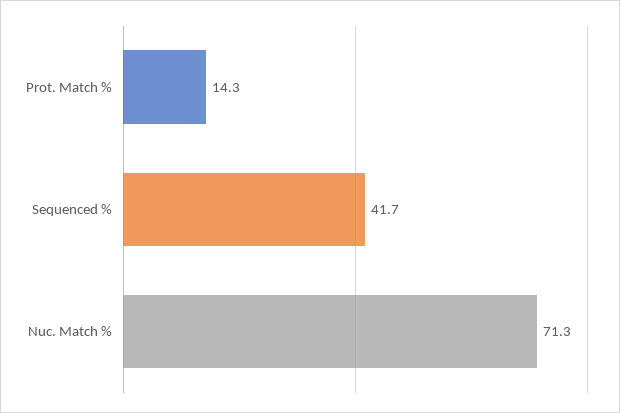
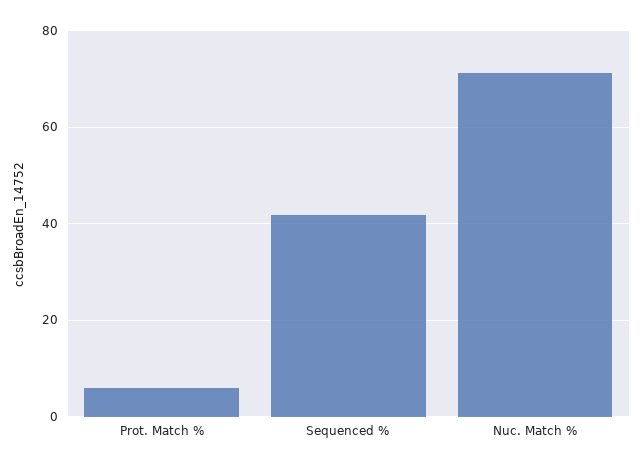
  {
-   "Prot. Match %": 14.3,
+   "Prot. Match %": 6,
    "Sequenced %": 41.7,
    "Nuc. Match %": 71.3
  }

